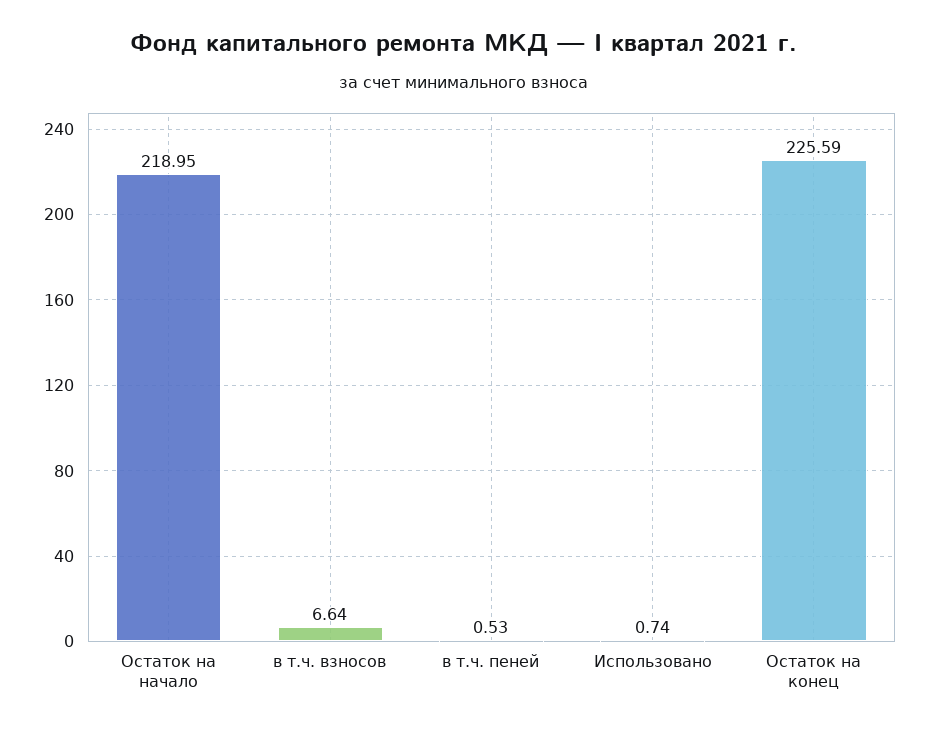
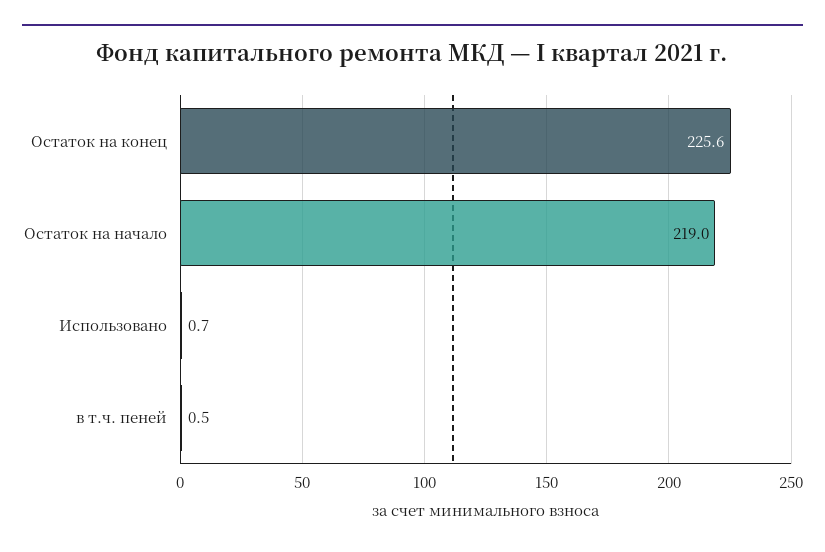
  {
    "Остаток на начало": 218.95,
-   "в т.ч. взносов": 6.64,
    "в т.ч. пеней": 0.53,
    "Использовано": 0.74,
    "Остаток на конец": 225.59
  }

